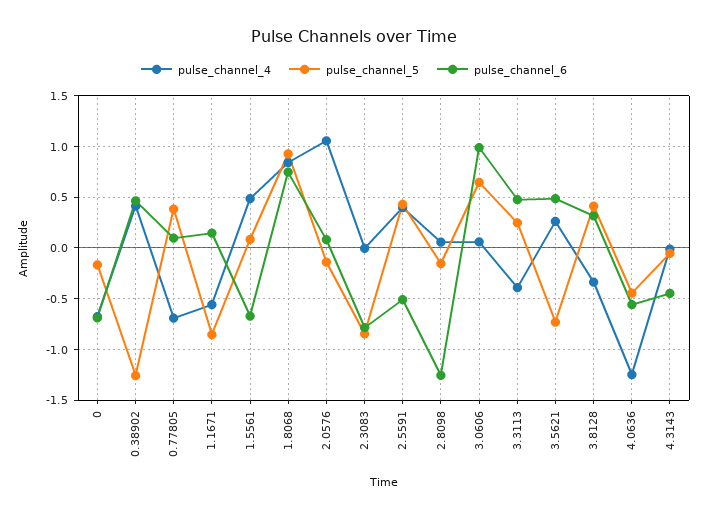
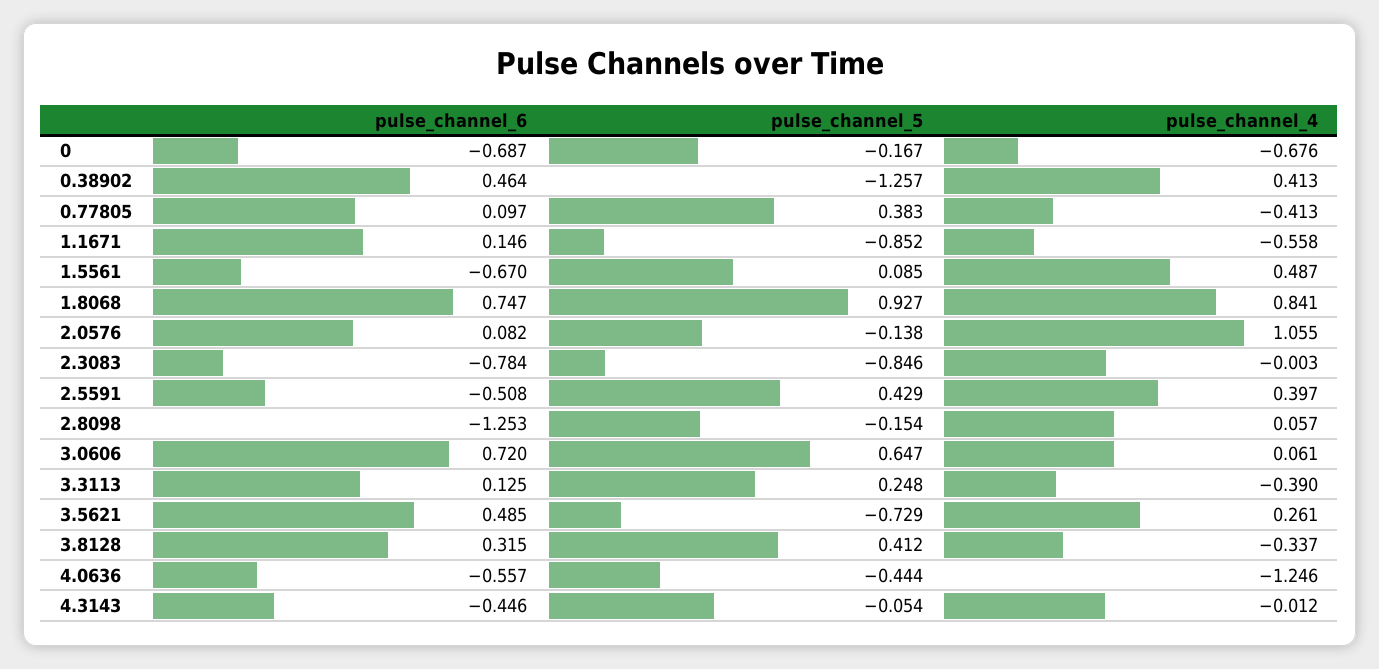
  {
    "pulse_channel_4": {
      "0": -0.676,
      "0.38902": 0.413,
-     "0.77805": -0.7,
+     "0.77805": -0.413,
      "1.1671": -0.558,
      "1.5561": 0.487,
      "1.8068": 0.841,
      "2.0576": 1.055,
      "2.3083": -0.003,
      "2.5591": 0.397,
      "2.8098": 0.057,
      "3.0606": 0.061,
      "3.3113": -0.39,
      "3.5621": 0.261,
      "3.8128": -0.337,
      "4.0636": -1.246,
      "4.3143": -0.012
    },
    "pulse_channel_5": {
      "0": -0.167,
      "0.38902": -1.257,
      "0.77805": 0.383,
      "1.1671": -0.852,
      "1.5561": 0.085,
      "1.8068": 0.927,
      "2.0576": -0.138,
      "2.3083": -0.846,
      "2.5591": 0.429,
      "2.8098": -0.154,
      "3.0606": 0.647,
      "3.3113": 0.248,
      "3.5621": -0.729,
      "3.8128": 0.412,
      "4.0636": -0.444,
      "4.3143": -0.054
    },
    "pulse_channel_6": {
      "0": -0.687,
      "0.38902": 0.464,
      "0.77805": 0.097,
      "1.1671": 0.146,
      "1.5561": -0.67,
      "1.8068": 0.747,
      "2.0576": 0.082,
      "2.3083": -0.784,
      "2.5591": -0.508,
      "2.8098": -1.253,
-     "3.0606": 1,
+     "3.0606": 0.72,
-     "3.3113": 0.5,
+     "3.3113": 0.125,
      "3.5621": 0.485,
      "3.8128": 0.315,
      "4.0636": -0.557,
      "4.3143": -0.446
    }
  }

